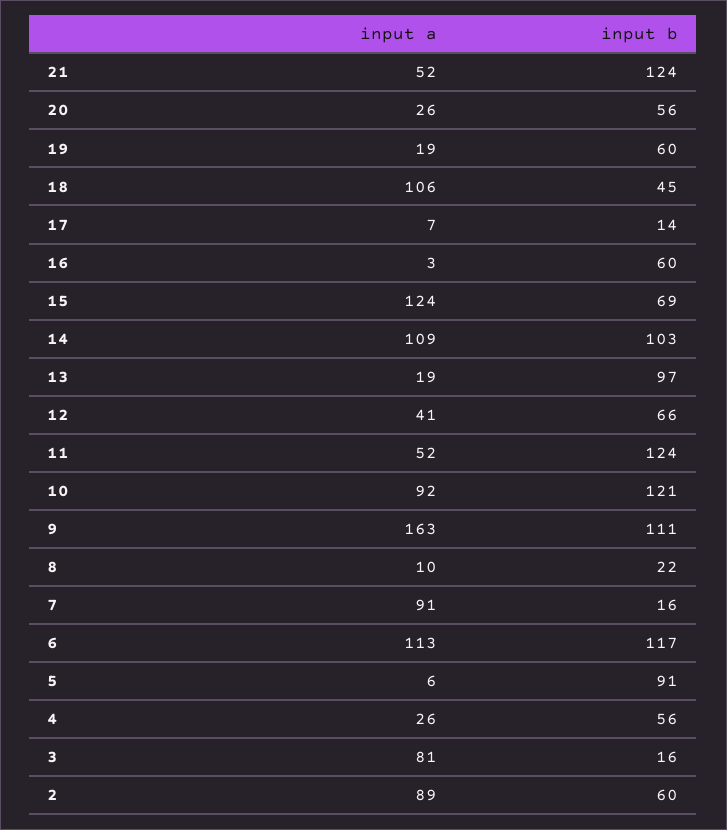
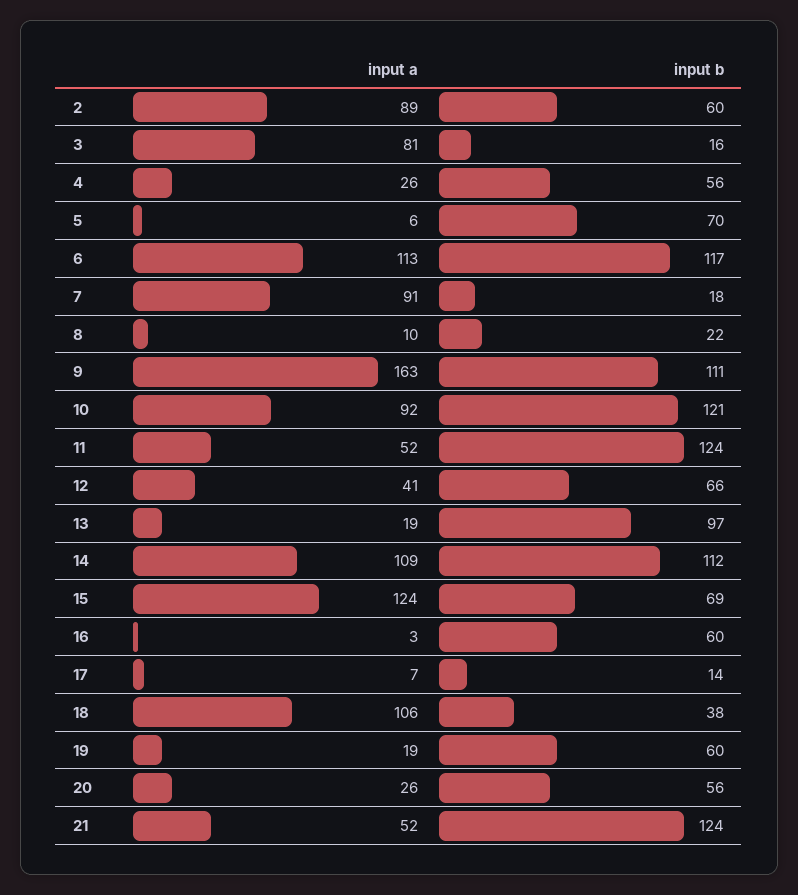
  {
    "input a": {
      "21": 52,
      "20": 26,
      "19": 19,
      "18": 106,
      "17": 7,
      "16": 3,
      "15": 124,
      "14": 109,
      "13": 19,
      "12": 41,
      "11": 52,
      "10": 92,
      "9": 163,
      "8": 10,
      "7": 91,
      "6": 113,
      "5": 6,
      "4": 26,
      "3": 81,
      "2": 89
    },
    "input b": {
      "21": 124,
      "20": 56,
      "19": 60,
-     "18": 45,
+     "18": 38,
      "17": 14,
      "16": 60,
      "15": 69,
-     "14": 103,
+     "14": 112,
      "13": 97,
      "12": 66,
      "11": 124,
      "10": 121,
      "9": 111,
      "8": 22,
-     "7": 16,
+     "7": 18,
      "6": 117,
-     "5": 91,
+     "5": 70,
      "4": 56,
      "3": 16,
      "2": 60
    }
  }

